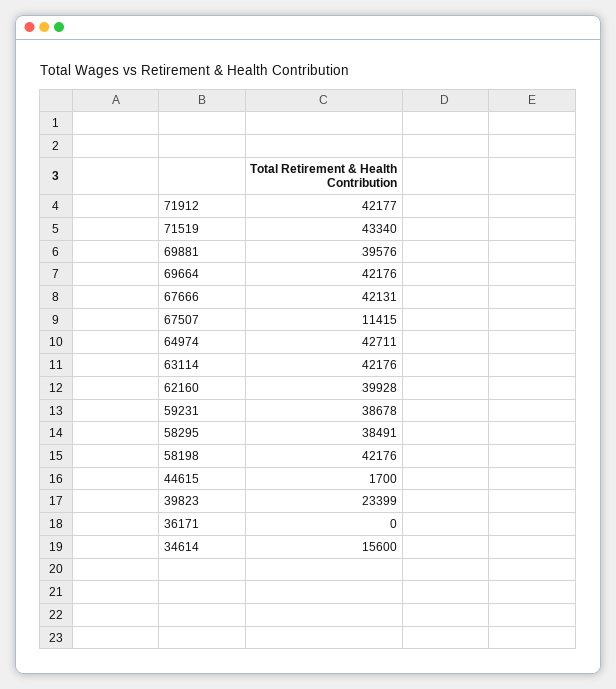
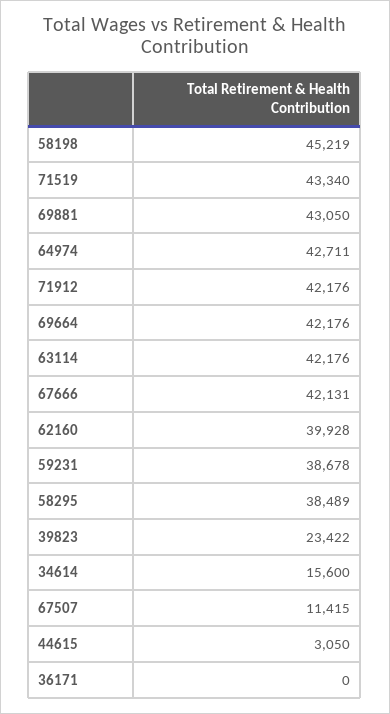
  {
-   "71912": 42177,
+   "71912": 42176,
    "71519": 43340,
-   "69881": 39576,
+   "69881": 43050,
    "69664": 42176,
    "67666": 42131,
    "67507": 11415,
    "64974": 42711,
    "63114": 42176,
    "62160": 39928,
    "59231": 38678,
-   "58295": 38491,
+   "58295": 38489,
-   "58198": 42176,
+   "58198": 45219,
-   "44615": 1700,
+   "44615": 3050,
-   "39823": 23399,
+   "39823": 23422,
    "36171": 0,
    "34614": 15600
  }

